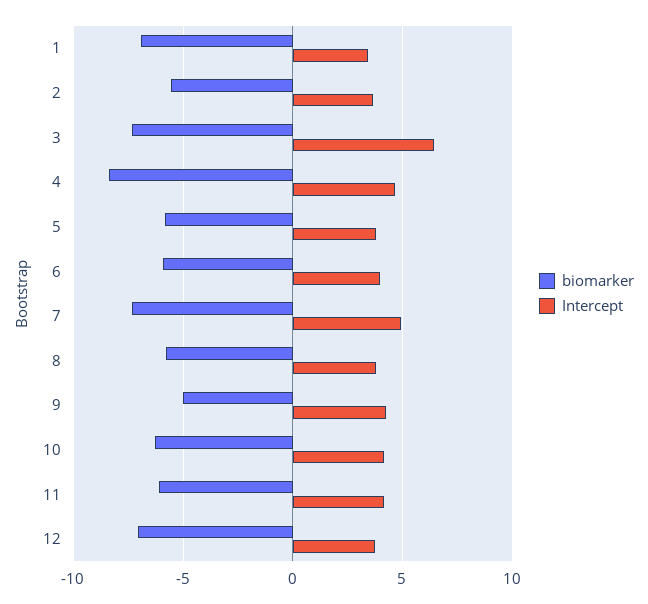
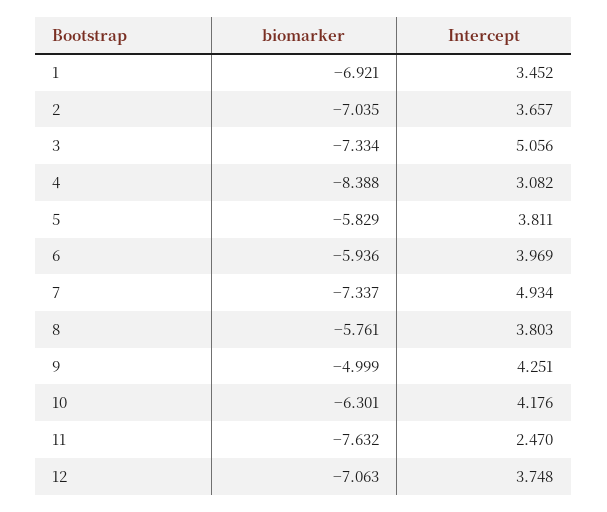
  {
    "biomarker": {
      "1": -6.921,
-     "2": -5.5,
+     "2": -7.035,
      "3": -7.334,
      "4": -8.388,
      "5": -5.829,
      "6": -5.936,
      "7": -7.337,
      "8": -5.761,
      "9": -4.999,
      "10": -6.301,
-     "11": -6,
+     "11": -7.632,
      "12": -7.063
    },
    "Intercept": {
      "1": 3.452,
      "2": 3.657,
-     "3": 6.5,
+     "3": 5.056,
-     "4": 4.5,
+     "4": 3.082,
      "5": 3.811,
      "6": 3.969,
      "7": 4.934,
      "8": 3.803,
      "9": 4.251,
      "10": 4.176,
-     "11": 4,
+     "11": 2.47,
      "12": 3.748
    }
  }

